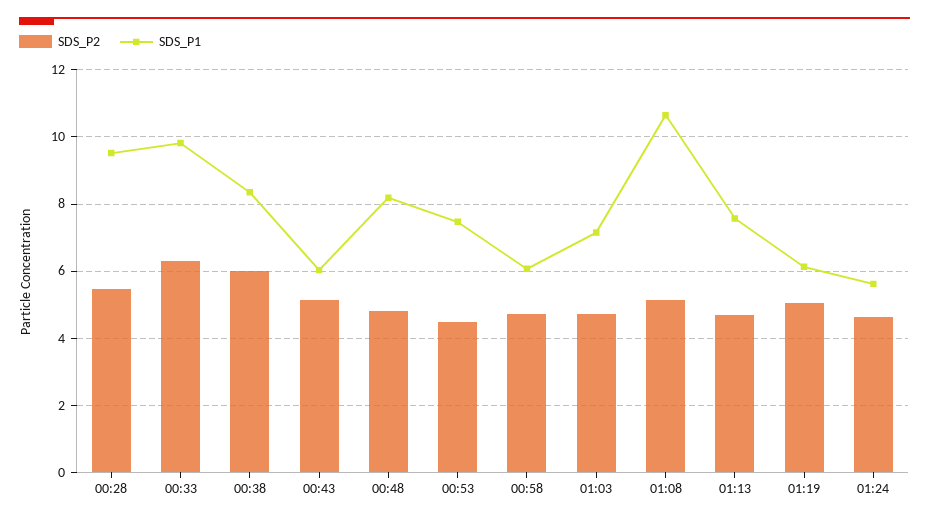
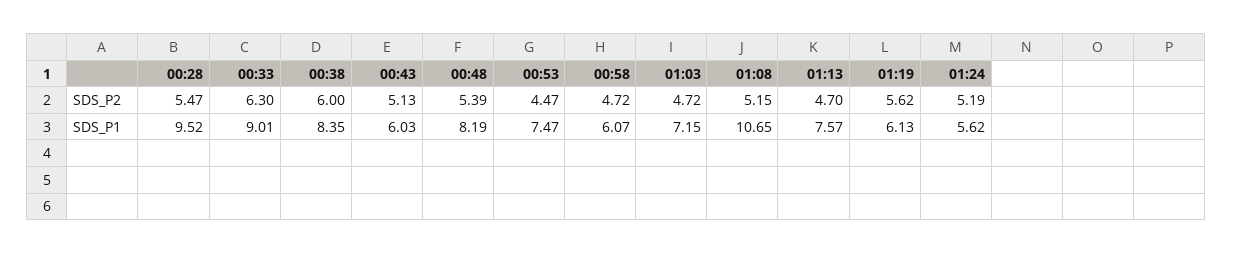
  {
    "SDS_P2": {
      "00:28": 5.47,
      "00:33": 6.3,
      "00:38": 6,
      "00:43": 5.13,
-     "00:48": 4.8,
+     "00:48": 5.39,
      "00:53": 4.47,
      "00:58": 4.72,
      "01:03": 4.72,
      "01:08": 5.15,
      "01:13": 4.7,
-     "01:19": 5,
+     "01:19": 5.62,
-     "01:24": 4.6
+     "01:24": 5.19
    },
    "SDS_P1": {
      "00:28": 9.52,
-     "00:33": 9.8,
+     "00:33": 9.01,
      "00:38": 8.35,
      "00:43": 6.03,
      "00:48": 8.19,
      "00:53": 7.47,
      "00:58": 6.07,
      "01:03": 7.15,
      "01:08": 10.65,
      "01:13": 7.57,
      "01:19": 6.13,
      "01:24": 5.62
    }
  }

